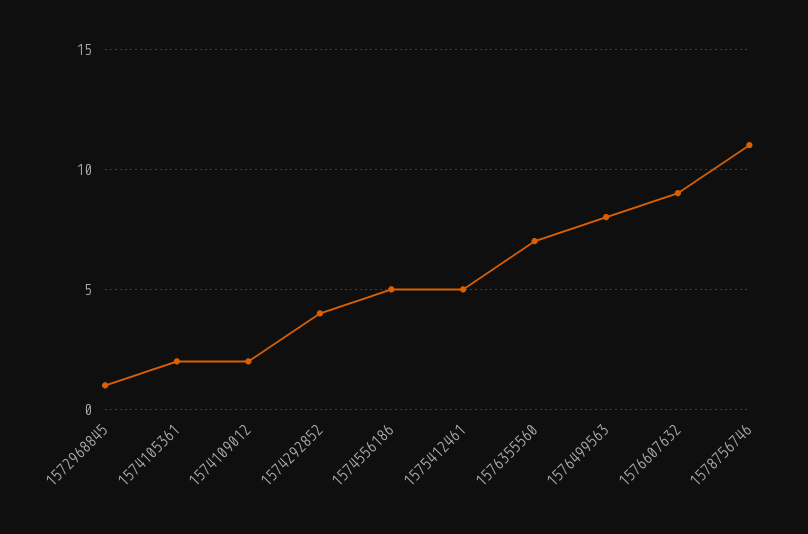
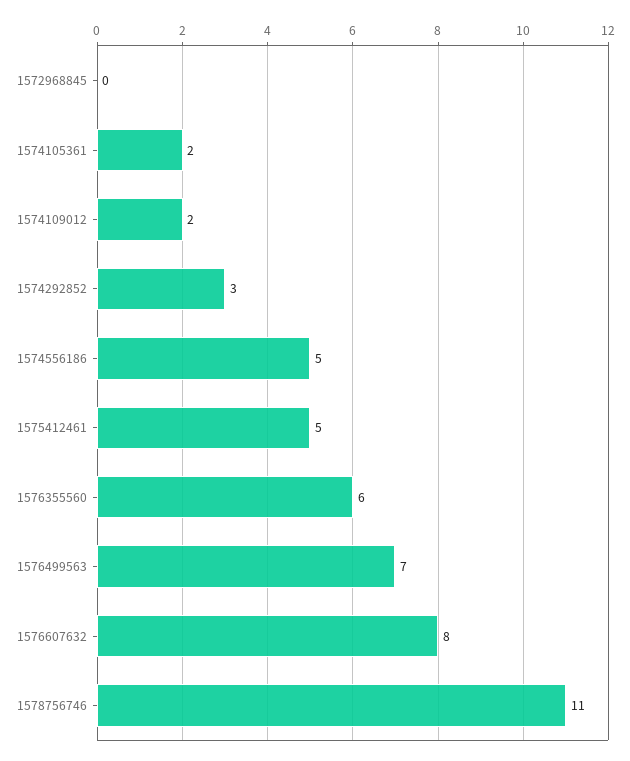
  {
-   "1572968845": 1,
+   "1572968845": 0,
    "1574105361": 2,
    "1574109012": 2,
-   "1574292852": 4,
+   "1574292852": 3,
    "1574556186": 5,
    "1575412461": 5,
-   "1576355560": 7,
+   "1576355560": 6,
-   "1576499563": 8,
+   "1576499563": 7,
-   "1576607632": 9,
+   "1576607632": 8,
    "1578756746": 11
  }

